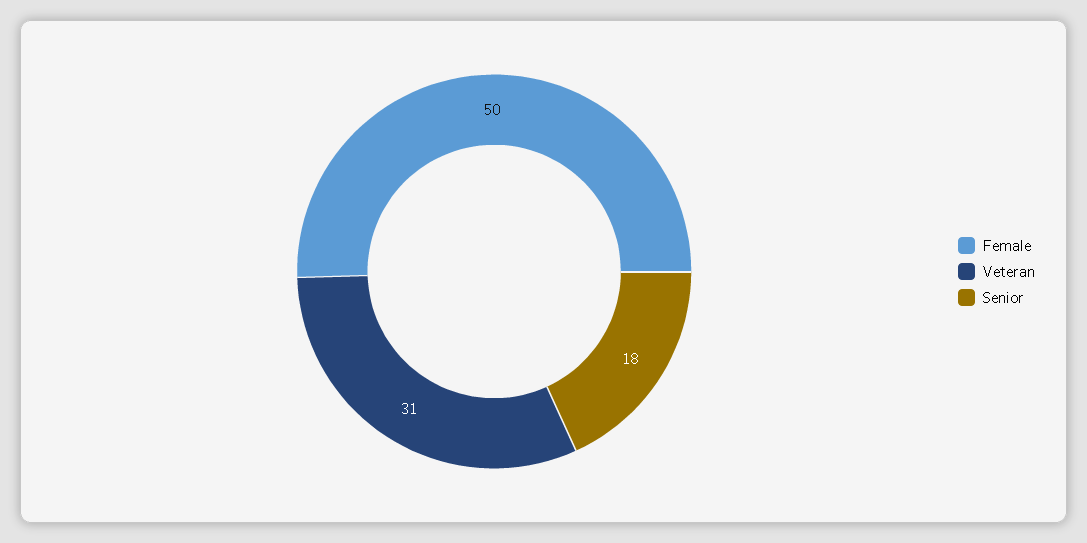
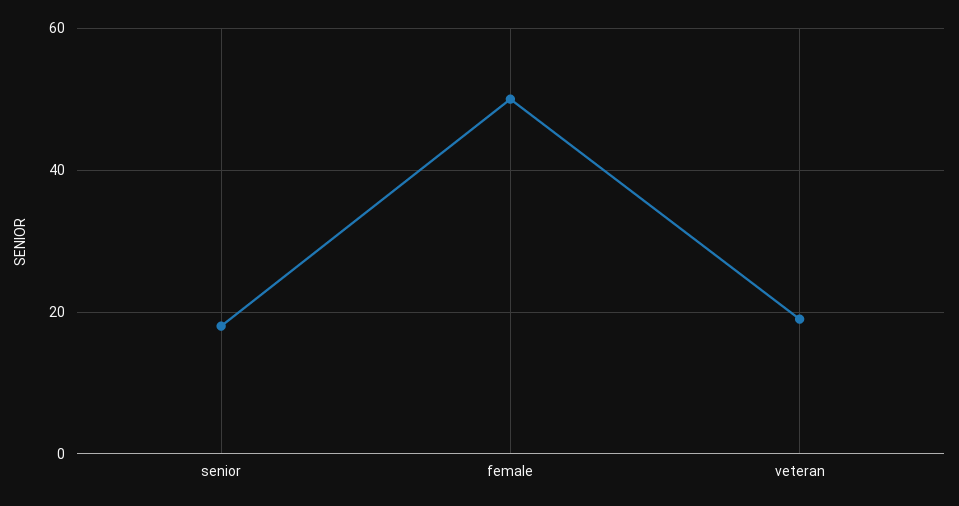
  {
    "Female": 50,
-   "Veteran": 31,
+   "Veteran": 20,
    "Senior": 18
  }

